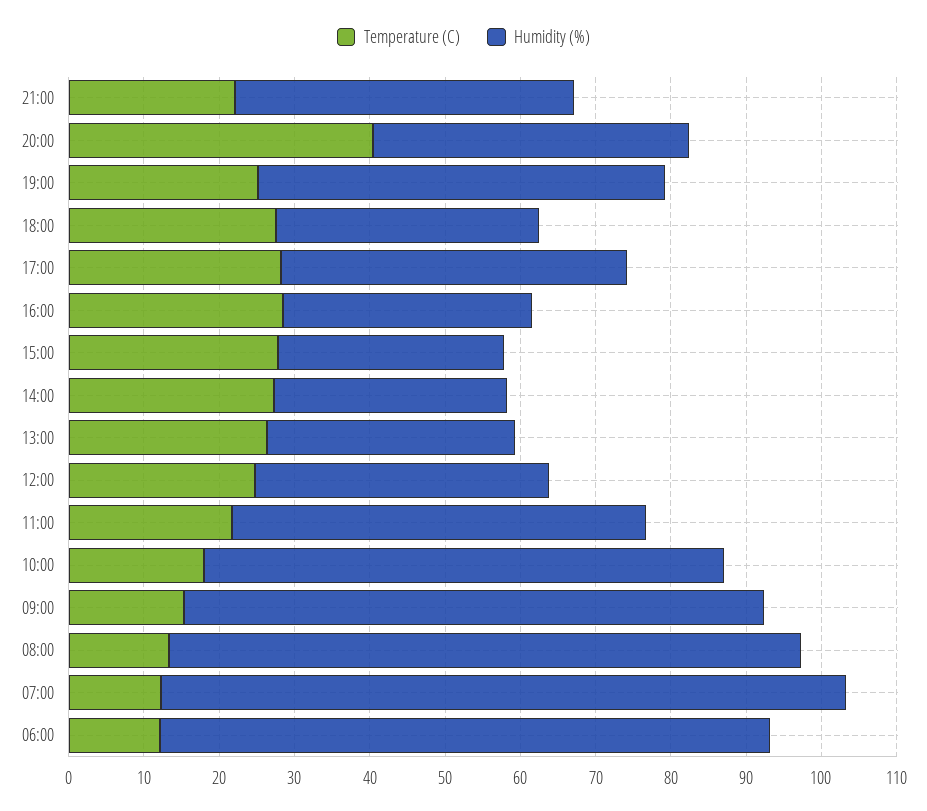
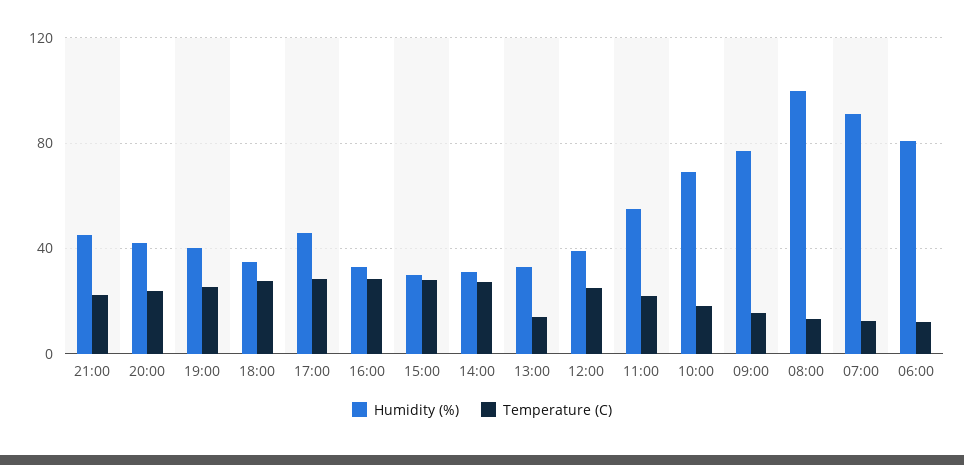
  {
    "Temperature (C)": {
      "21:00": 22,
-     "20:00": 40,
+     "20:00": 25,
      "19:00": 26,
      "18:00": 28,
      "17:00": 28,
      "16:00": 28,
      "15:00": 28,
      "14:00": 28,
-     "13:00": 26,
+     "13:00": 15,
      "12:00": 24,
      "11:00": 22,
      "10:00": 18,
      "09:00": 16,
      "08:00": 14,
      "07:00": 12,
      "06:00": 12
    },
    "Humidity (%)": {
      "21:00": 46,
      "20:00": 42,
-     "19:00": 54,
+     "19:00": 40,
      "18:00": 36,
      "17:00": 46,
      "16:00": 34,
      "15:00": 30,
      "14:00": 32,
      "13:00": 34,
      "12:00": 40,
      "11:00": 56,
      "10:00": 70,
      "09:00": 78,
-     "08:00": 84,
+     "08:00": 100,
      "07:00": 92,
      "06:00": 82
    }
  }

